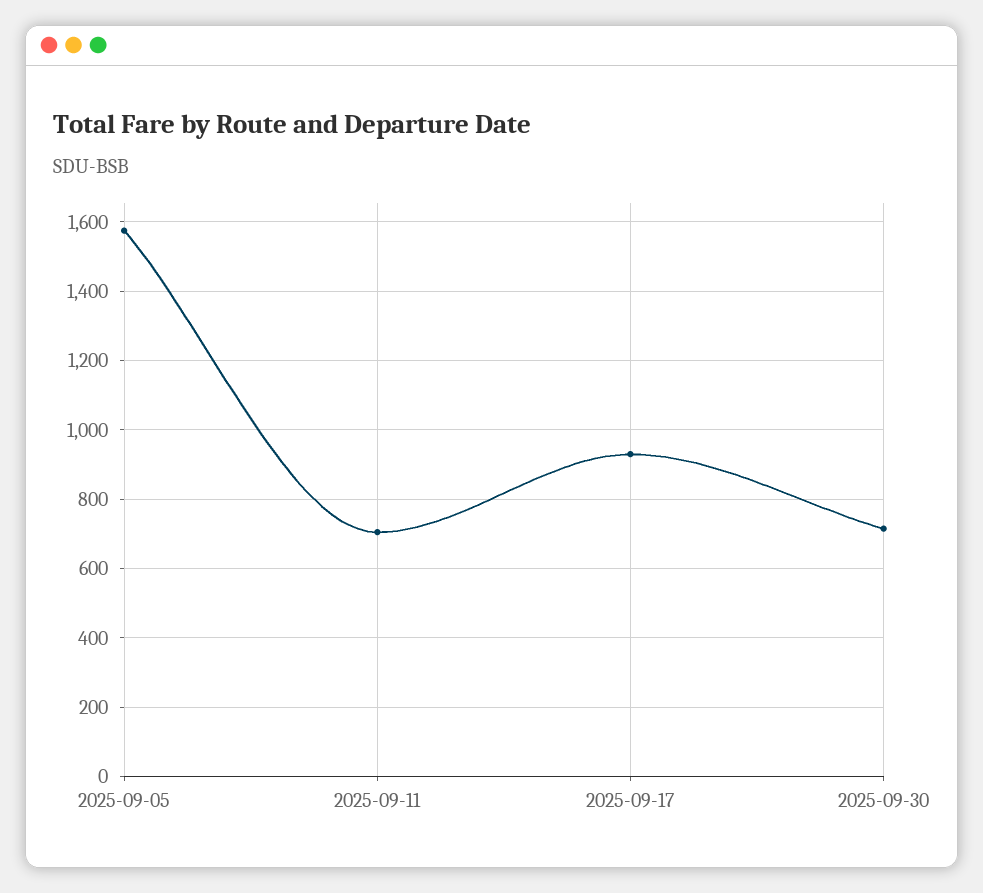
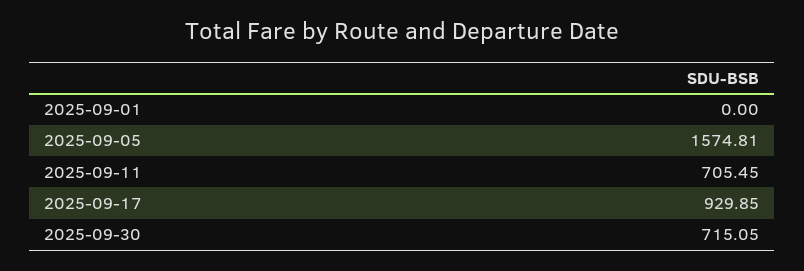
  {
    "2025-09-05": 1574.81,
    "2025-09-11": 705.45,
    "2025-09-17": 929.85,
-   "2025-09-30": 715.05
+   "2025-09-30": 715.05,
+   "2025-09-01": 0
  }

